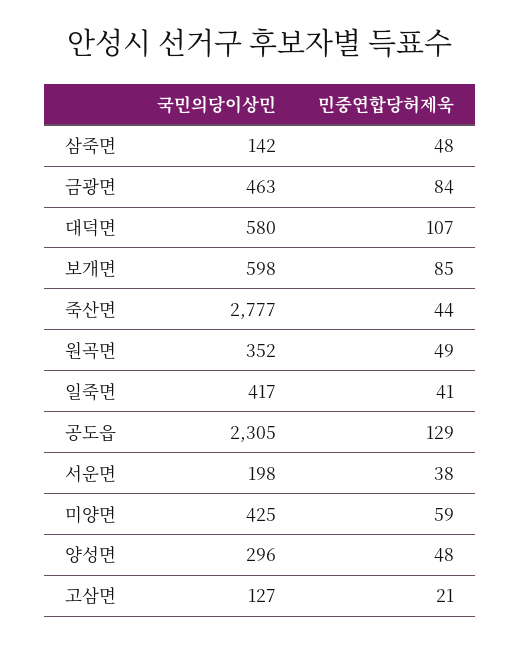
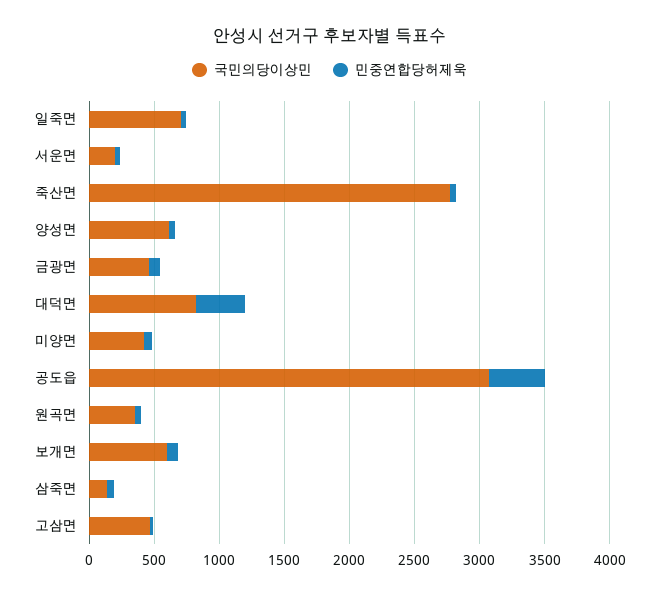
  {
    "국민의당이상민": {
      "삼죽면": 142,
      "금광면": 463,
-     "대덕면": 580,
+     "대덕면": 800,
      "보개면": 598,
      "죽산면": 2777,
      "원곡면": 352,
-     "일죽면": 417,
+     "일죽면": 700,
-     "공도읍": 2305,
+     "공도읍": 3100,
      "서운면": 198,
      "미양면": 425,
-     "양성면": 296,
+     "양성면": 600,
-     "고삼면": 127
+     "고삼면": 500
    },
    "민중연합당허제욱": {
      "삼죽면": 48,
      "금광면": 84,
-     "대덕면": 107,
+     "대덕면": 400,
      "보개면": 85,
      "죽산면": 44,
      "원곡면": 49,
      "일죽면": 41,
-     "공도읍": 129,
+     "공도읍": 400,
      "서운면": 38,
      "미양면": 59,
      "양성면": 48,
      "고삼면": 21
    }
  }

